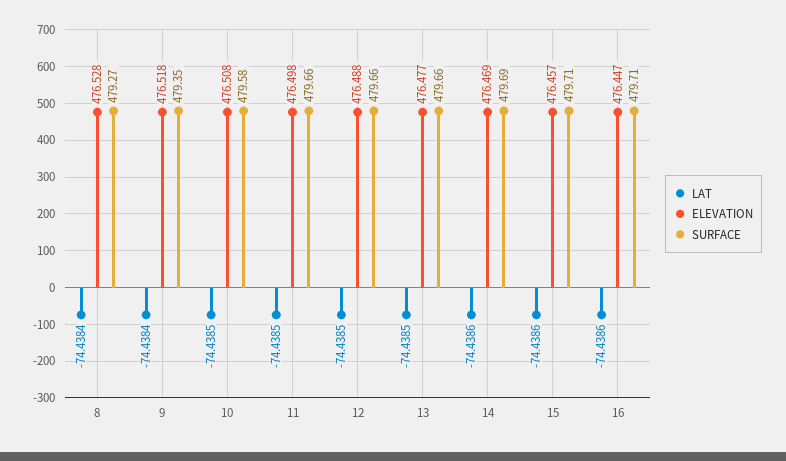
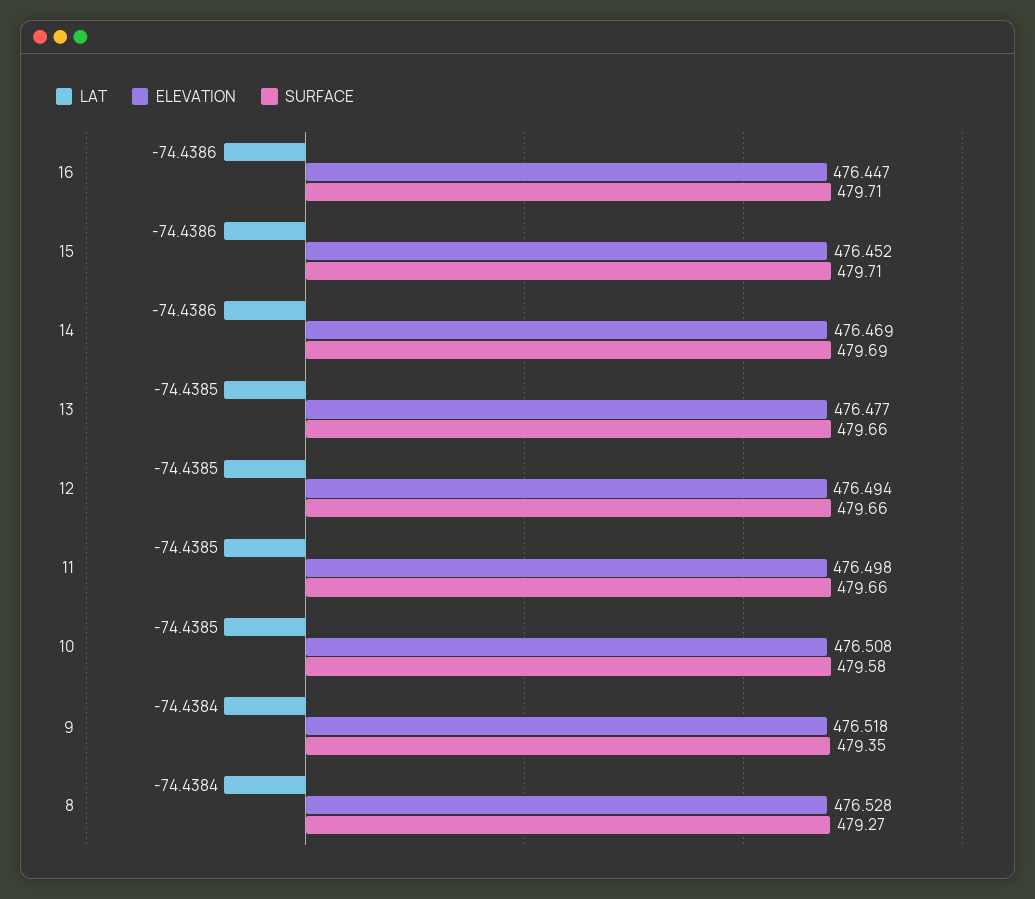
  {
    "LAT": {
      "8": -74.4384,
      "9": -74.4384,
      "10": -74.4385,
      "11": -74.4385,
      "12": -74.4385,
      "13": -74.4385,
      "14": -74.4386,
      "15": -74.4386,
      "16": -74.4386
    },
    "ELEVATION": {
      "8": 476.528,
      "9": 476.518,
      "10": 476.508,
      "11": 476.498,
-     "12": 476.488,
+     "12": 476.494,
      "13": 476.477,
      "14": 476.469,
-     "15": 476.457,
+     "15": 476.452,
      "16": 476.447
    },
    "SURFACE": {
      "8": 479.27,
      "9": 479.35,
      "10": 479.58,
      "11": 479.66,
      "12": 479.66,
      "13": 479.66,
      "14": 479.69,
      "15": 479.71,
      "16": 479.71
    }
  }

